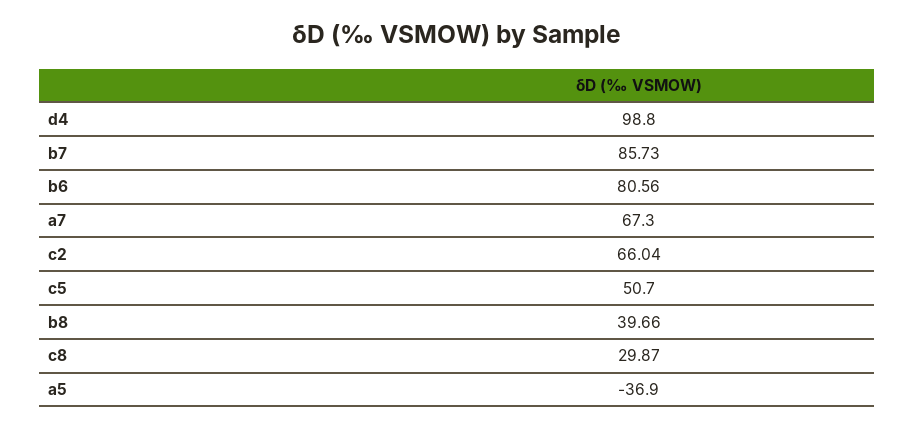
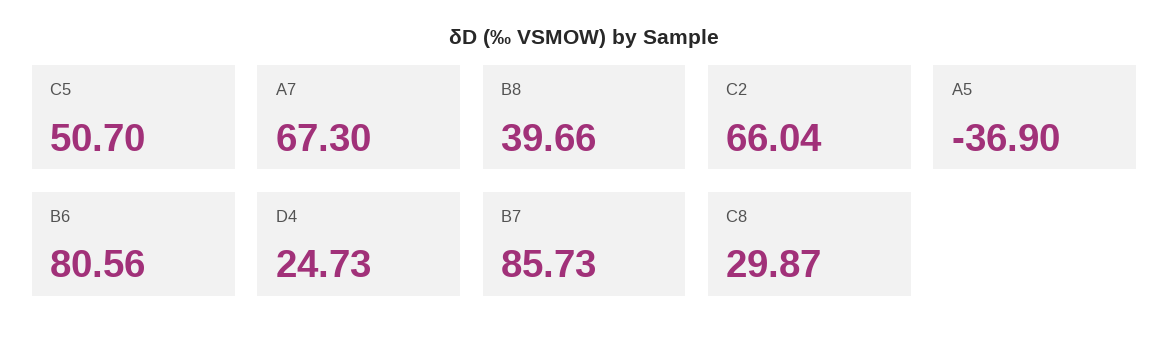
  {
-   "d4": 98.8,
+   "d4": 24.73,
    "b7": 85.73,
    "b6": 80.56,
    "a7": 67.3,
    "c2": 66.04,
    "c5": 50.7,
    "b8": 39.66,
    "c8": 29.87,
    "a5": -36.9
  }

